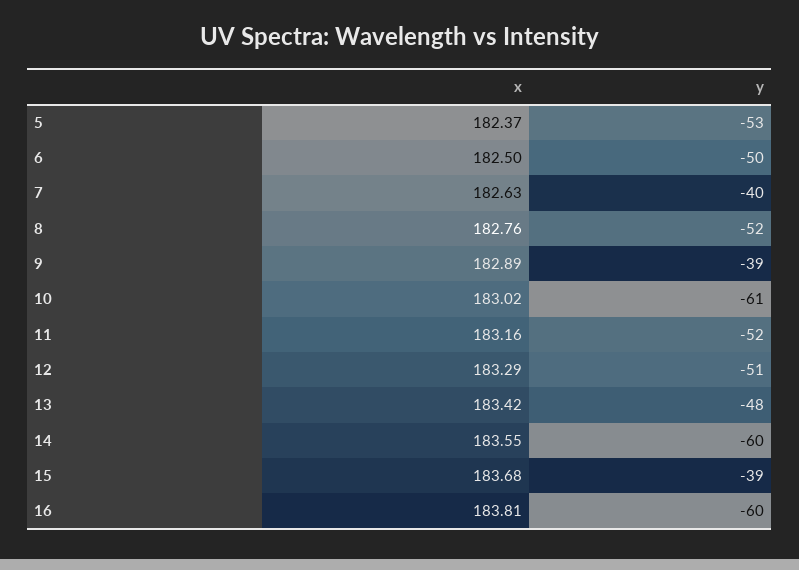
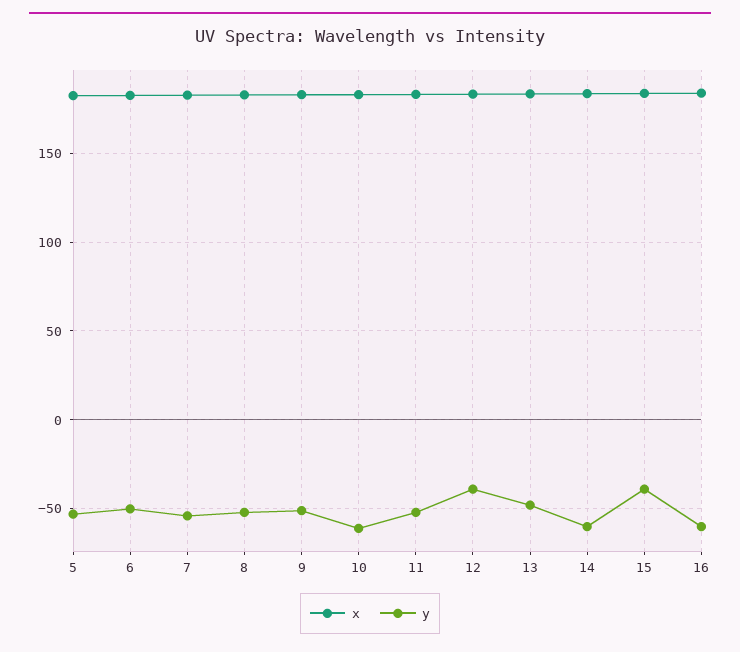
  {
    "x": {
      "5": 182.37,
      "6": 182.5,
      "7": 182.63,
      "8": 182.76,
      "9": 182.89,
      "10": 183.02,
      "11": 183.16,
      "12": 183.29,
      "13": 183.42,
      "14": 183.55,
      "15": 183.68,
      "16": 183.81
    },
    "y": {
      "5": -53,
      "6": -50,
-     "7": -40,
+     "7": -55,
      "8": -52,
-     "9": -39,
+     "9": -50,
      "10": -61,
      "11": -52,
-     "12": -51,
+     "12": -40,
      "13": -48,
      "14": -60,
      "15": -39,
      "16": -60
    }
  }

